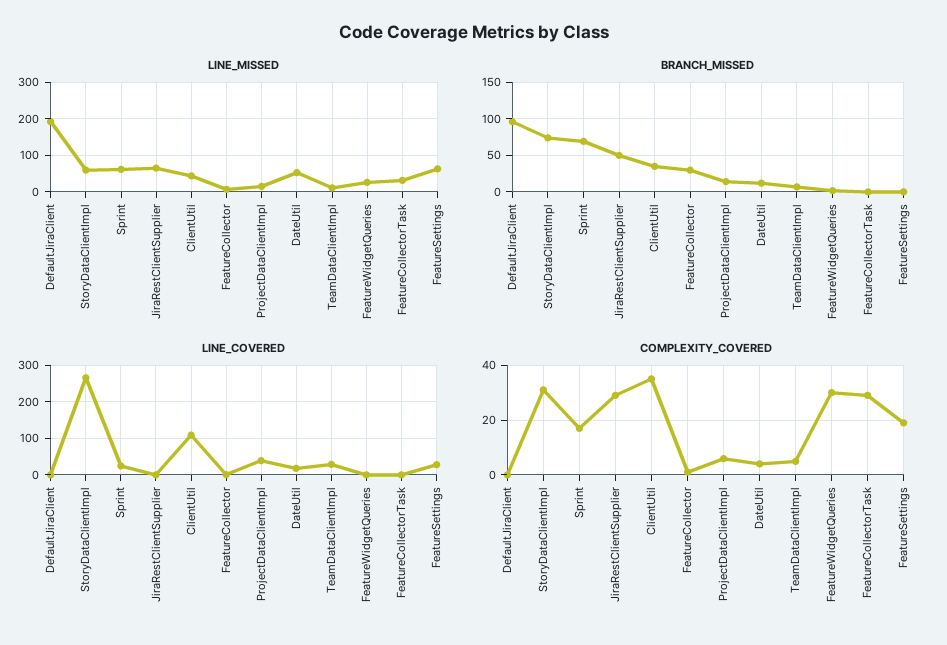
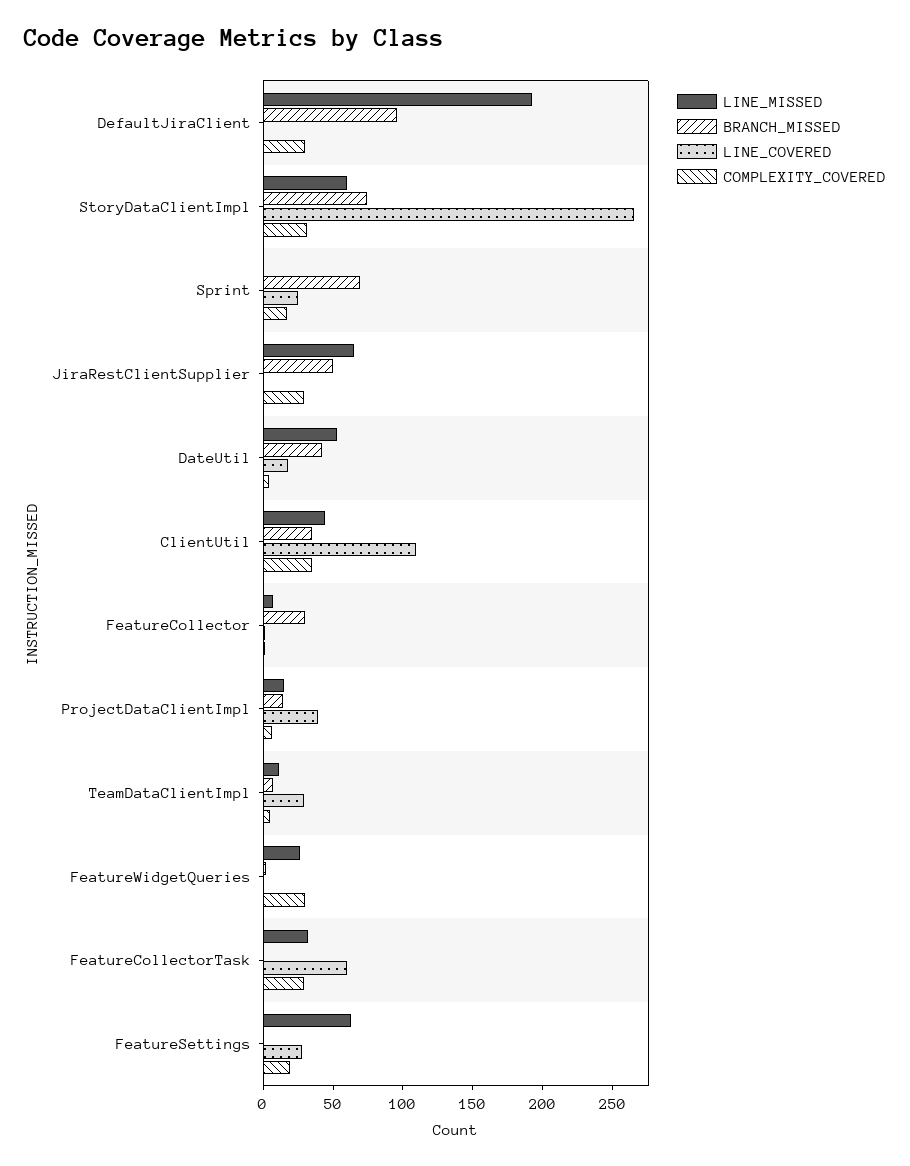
  {
    "LINE_MISSED": {
      "DefaultJiraClient": 190,
      "StoryDataClientImpl": 60,
-     "Sprint": 60,
+     "Sprint": 0,
      "JiraRestClientSupplier": 70,
      "ClientUtil": 40,
      "FeatureCollector": 10,
      "ProjectDataClientImpl": 20,
      "DateUtil": 50,
      "TeamDataClientImpl": 10,
      "FeatureWidgetQueries": 30,
      "FeatureCollectorTask": 30,
      "FeatureSettings": 60
    },
    "BRANCH_MISSED": {
      "DefaultJiraClient": 100,
      "StoryDataClientImpl": 70,
      "Sprint": 70,
      "JiraRestClientSupplier": 50,
      "ClientUtil": 40,
      "FeatureCollector": 30,
      "ProjectDataClientImpl": 10,
-     "DateUtil": 10,
+     "DateUtil": 40,
      "TeamDataClientImpl": 10,
      "FeatureWidgetQueries": 0,
      "FeatureCollectorTask": 0,
      "FeatureSettings": 0
    },
    "LINE_COVERED": {
      "DefaultJiraClient": 0,
      "StoryDataClientImpl": 270,
      "Sprint": 30,
      "JiraRestClientSupplier": 0,
      "ClientUtil": 110,
      "FeatureCollector": 0,
      "ProjectDataClientImpl": 40,
      "DateUtil": 20,
      "TeamDataClientImpl": 30,
      "FeatureWidgetQueries": 0,
-     "FeatureCollectorTask": 0,
+     "FeatureCollectorTask": 60,
      "FeatureSettings": 30
    },
    "COMPLEXITY_COVERED": {
-     "DefaultJiraClient": 0,
+     "DefaultJiraClient": 30,
      "StoryDataClientImpl": 30,
      "Sprint": 15,
      "JiraRestClientSupplier": 30,
      "ClientUtil": 35,
      "FeatureCollector": 0,
      "ProjectDataClientImpl": 5,
      "DateUtil": 5,
      "TeamDataClientImpl": 5,
      "FeatureWidgetQueries": 30,
      "FeatureCollectorTask": 30,
      "FeatureSettings": 20
    }
  }

